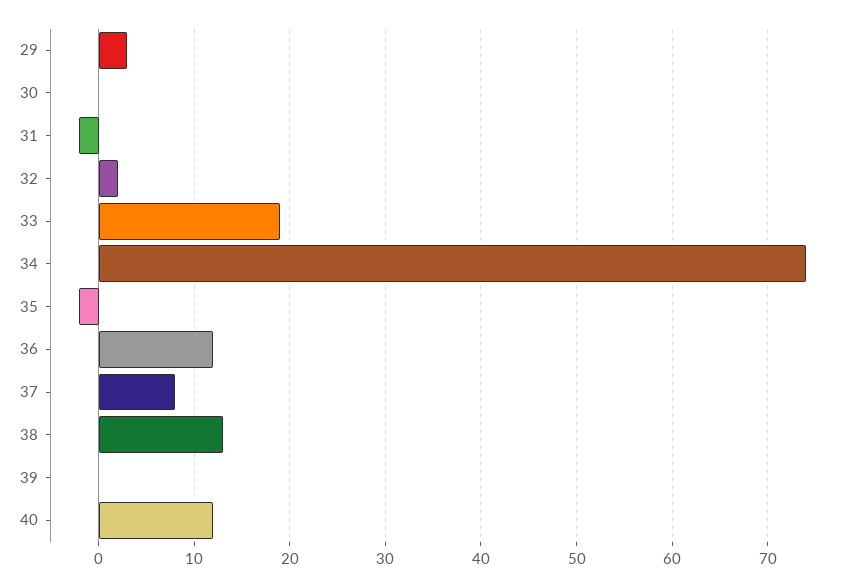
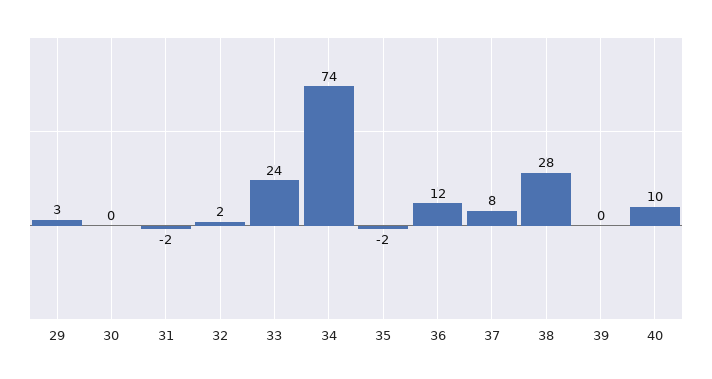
  {
    "29": 3,
    "30": 0,
    "31": -2,
    "32": 2,
-   "33": 19,
+   "33": 24,
    "34": 74,
    "35": -2,
    "36": 12,
    "37": 8,
-   "38": 13,
+   "38": 28,
    "39": 0,
-   "40": 12
+   "40": 10
  }

